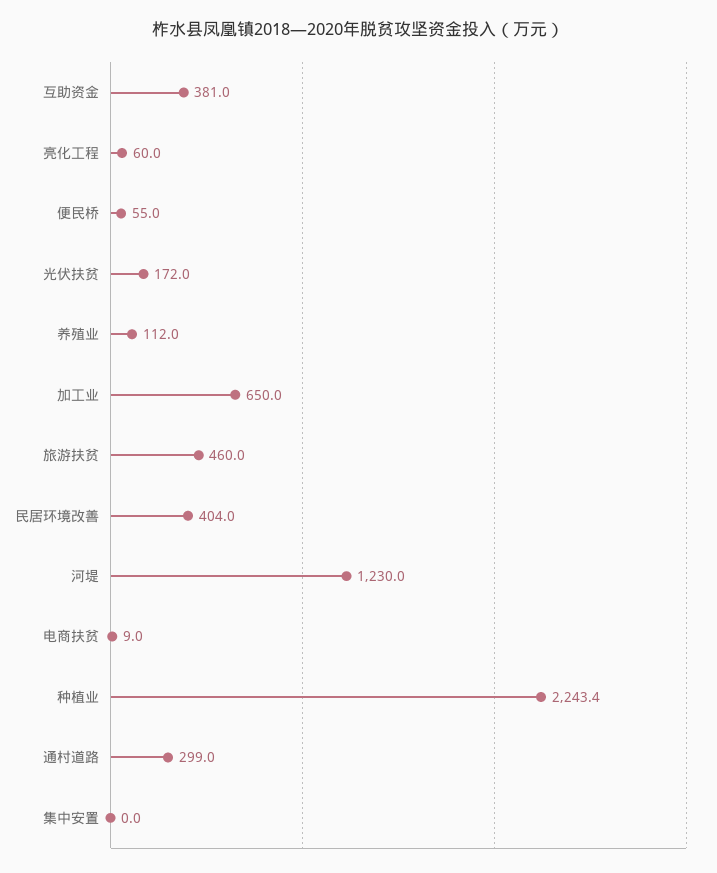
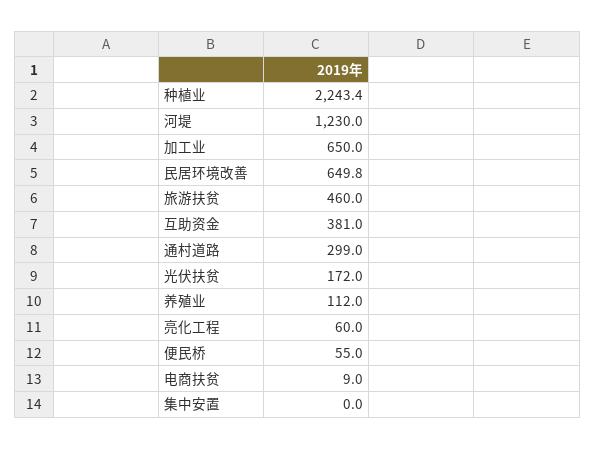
  {
    "互助资金": 381,
    "亮化工程": 60,
    "便民桥": 55,
    "光伏扶贫": 172,
    "养殖业": 112,
    "加工业": 650,
    "旅游扶贫": 460,
-   "民居环境改善": 404,
+   "民居环境改善": 649.8,
    "河堤": 1230,
    "电商扶贫": 9,
    "种植业": 2243.4,
    "通村道路": 299,
    "集中安置": 0
  }

